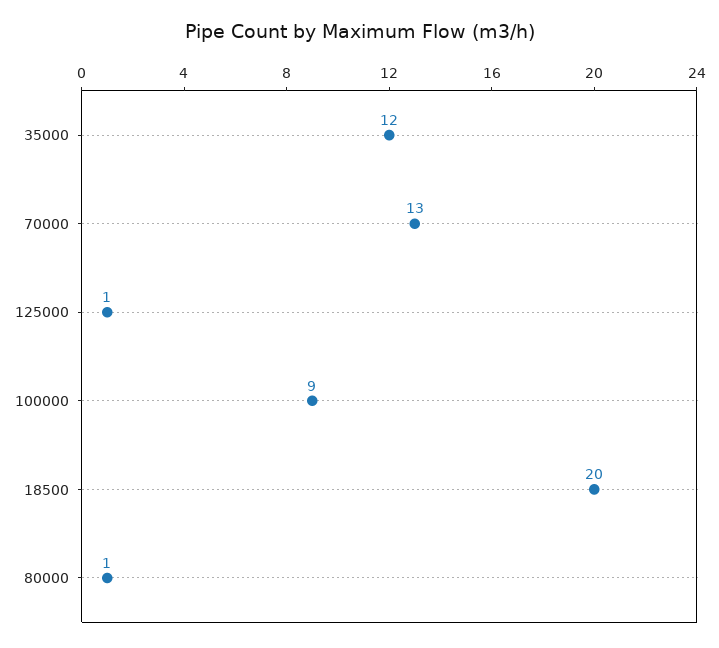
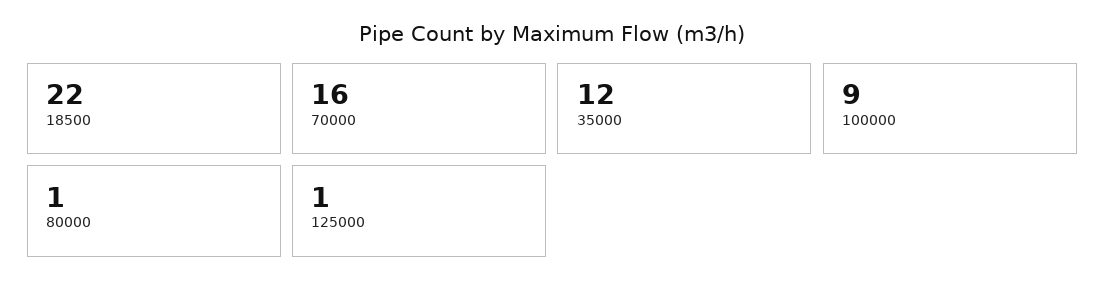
  {
    "35000": 12,
-   "70000": 13,
+   "70000": 16,
    "125000": 1,
    "100000": 9,
-   "18500": 20,
+   "18500": 22,
    "80000": 1
  }

